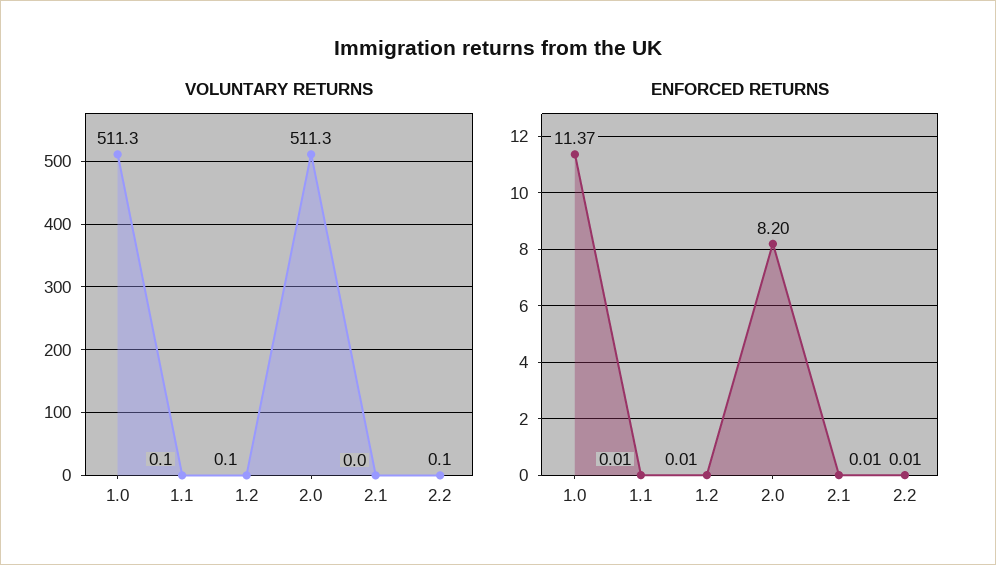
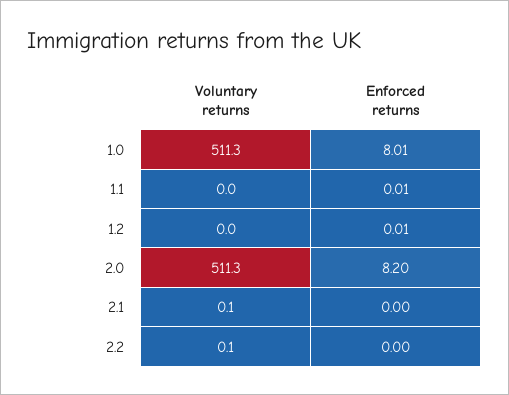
  {
    "VOLUNTARY RETURNS": {
      "1.0": 511.3,
-     "1.1": 0.1,
+     "1.1": 0,
-     "1.2": 0.1,
+     "1.2": 0,
      "2.0": 511.3,
-     "2.1": 0,
+     "2.1": 0.1,
      "2.2": 0.1
    },
    "ENFORCED RETURNS": {
-     "1.0": 11.37,
+     "1.0": 8.01,
      "1.1": 0.01,
      "1.2": 0.01,
      "2.0": 8.2,
-     "2.1": 0.01,
+     "2.1": 0,
-     "2.2": 0.01
+     "2.2": 0
    }
  }

